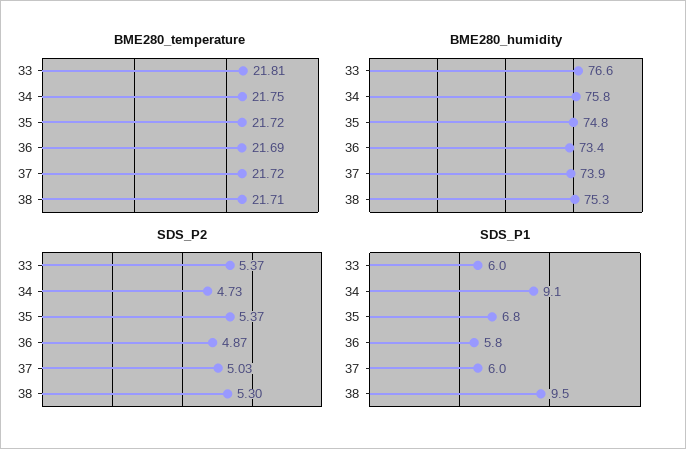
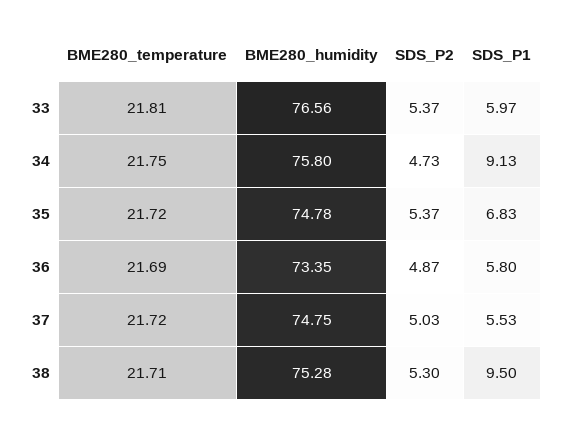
  {
    "BME280_temperature": {
      "33": 21.81,
      "34": 21.75,
      "35": 21.72,
      "36": 21.69,
      "37": 21.72,
      "38": 21.71
    },
    "BME280_humidity": {
      "33": 76.56,
      "34": 75.8,
      "35": 74.78,
      "36": 73.35,
-     "37": 73.9,
+     "37": 74.75,
      "38": 75.28
    },
    "SDS_P2": {
      "33": 5.37,
      "34": 4.73,
      "35": 5.37,
      "36": 4.87,
      "37": 5.03,
      "38": 5.3
    },
    "SDS_P1": {
      "33": 5.97,
      "34": 9.13,
      "35": 6.83,
      "36": 5.8,
-     "37": 6,
+     "37": 5.53,
      "38": 9.5
    }
  }

